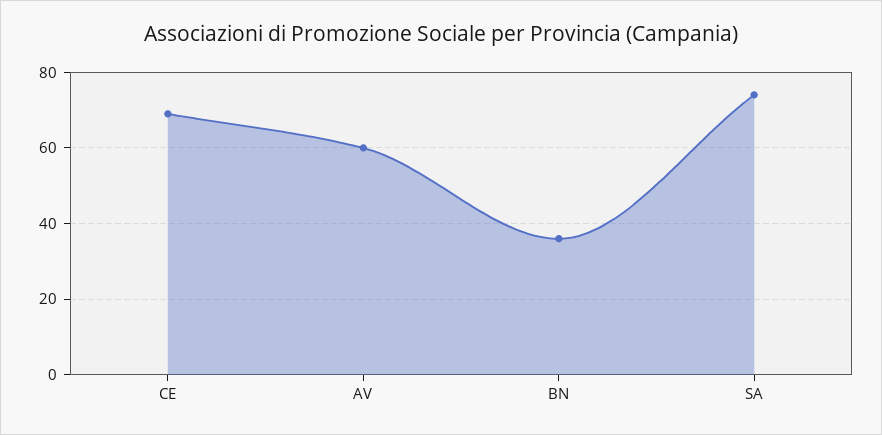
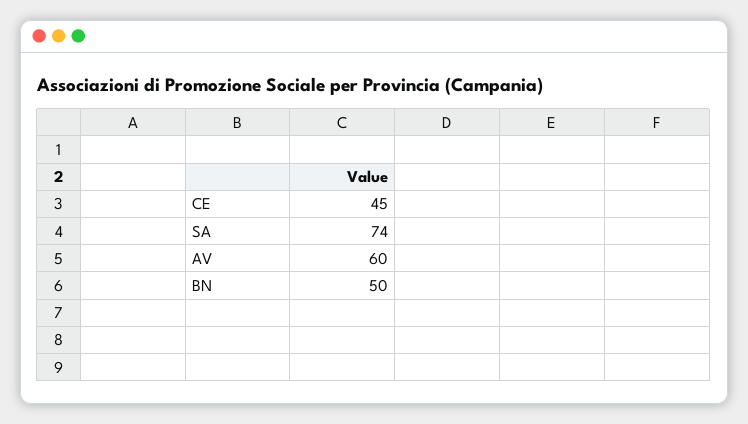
  {
-   "CE": 70,
+   "CE": 45,
    "AV": 60,
-   "BN": 35,
+   "BN": 50,
    "SA": 74
  }

